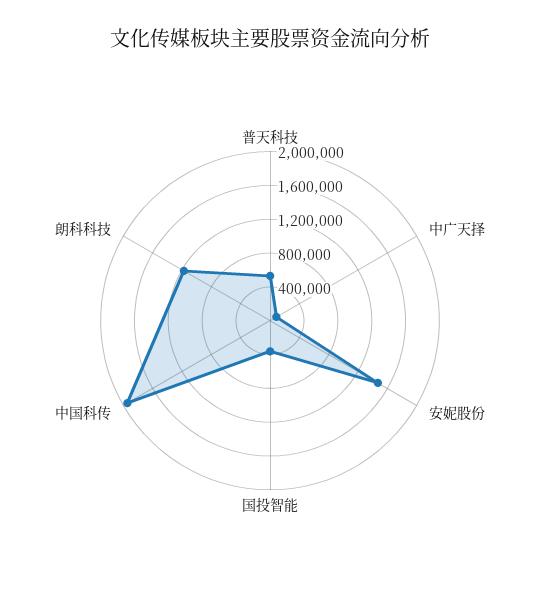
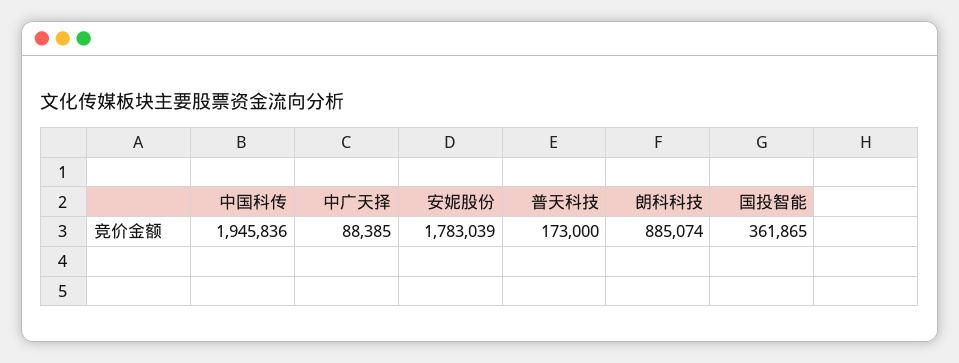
  {
-   "普天科技": 500000,
+   "普天科技": 173000,
    "中广天择": 88385,
-   "安妮股份": 1500000,
+   "安妮股份": 1783039,
    "国投智能": 361865,
    "中国科传": 1945836,
-   "朗科科技": 1200000
+   "朗科科技": 885074
  }

